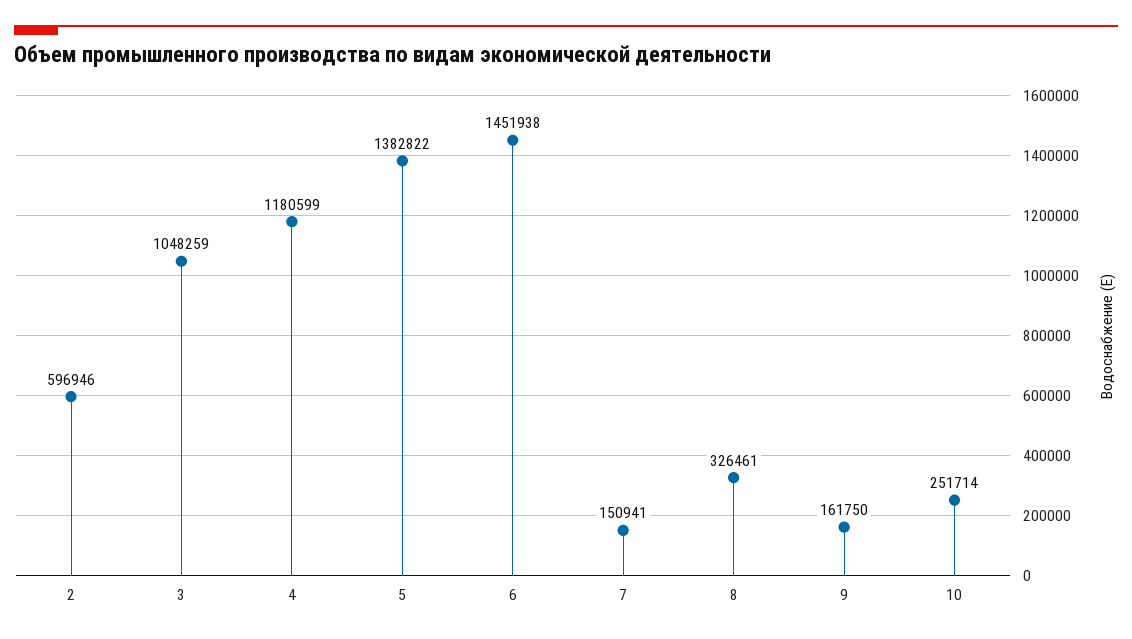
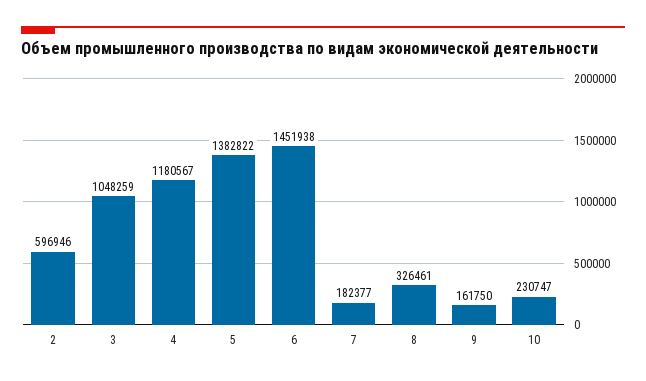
  {
    "2": 596946,
    "3": 1048259,
-   "4": 1180599,
+   "4": 1180567,
    "5": 1382822,
    "6": 1451938,
-   "7": 150941,
+   "7": 182377,
    "8": 326461,
    "9": 161750,
-   "10": 251714
+   "10": 230747
  }

